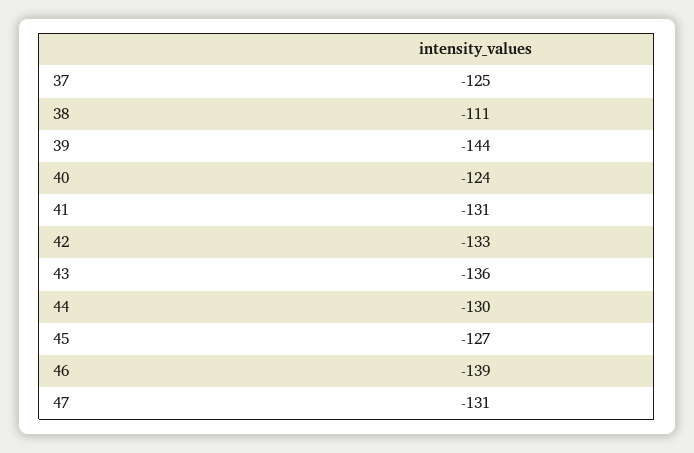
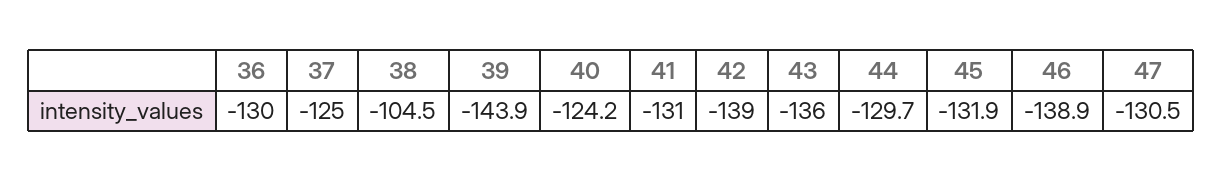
  {
    "37": -125,
-   "38": -111,
+   "38": -104.5,
    "39": -143.9,
    "40": -124.2,
    "41": -131,
-   "42": -133,
+   "42": -139,
    "43": -136,
    "44": -129.7,
-   "45": -127,
+   "45": -131.9,
    "46": -138.9,
-   "47": -130.5
+   "47": -130.5,
+   "36": -130
  }

